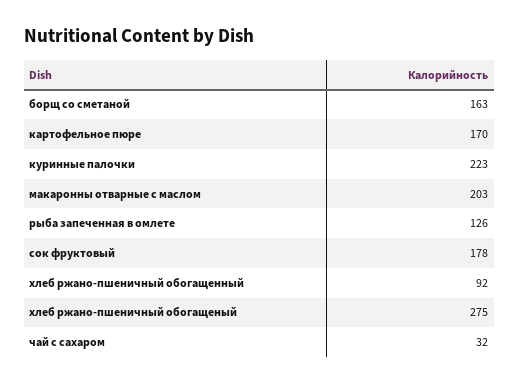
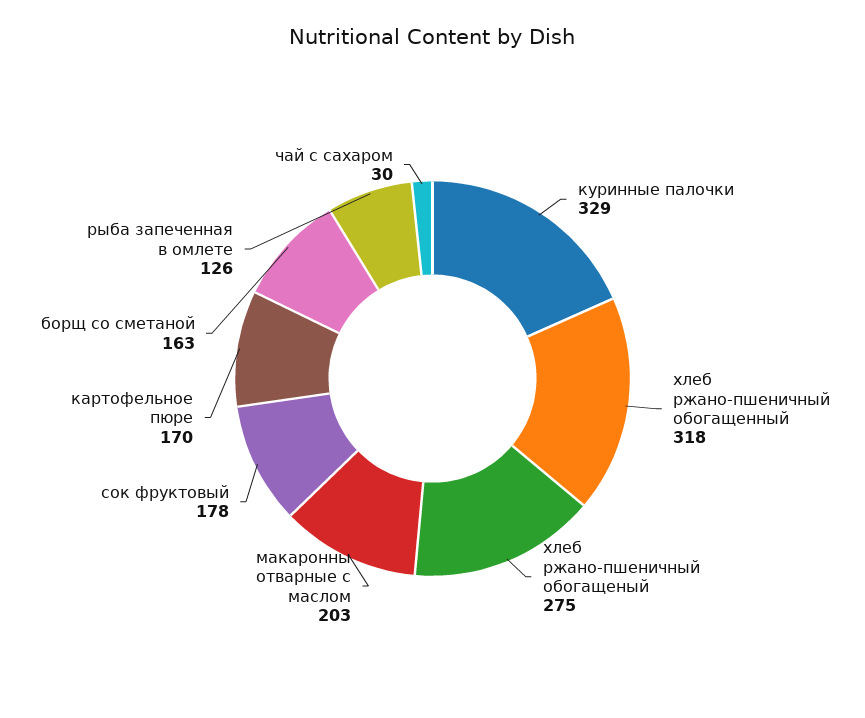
  {
    "борщ со сметаной": 163,
    "картофельное пюре": 170,
-   "куринные палочки": 223,
+   "куринные палочки": 329,
    "макаронны отварные с маслом": 203,
    "рыба запеченная в омлете": 126,
    "сок фруктовый": 178,
-   "хлеб ржано-пшеничный обогащенный": 92,
+   "хлеб ржано-пшеничный обогащенный": 318,
    "хлеб ржано-пшеничный обогащеный": 275,
-   "чай с сахаром": 32
+   "чай с сахаром": 30
  }

